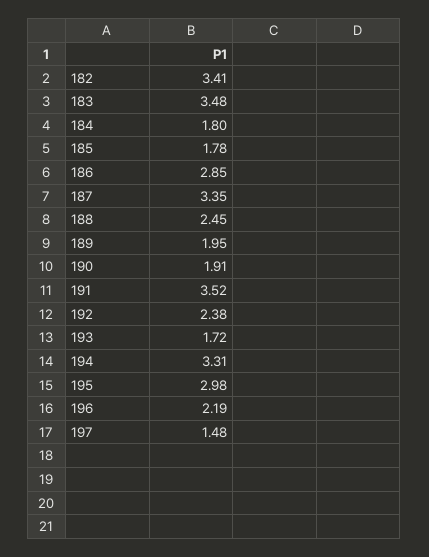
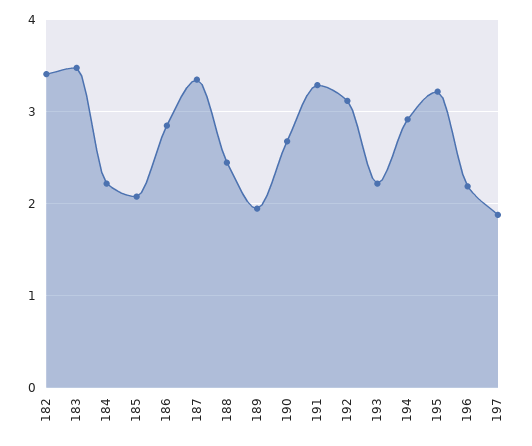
  {
    "182": 3.41,
    "183": 3.48,
-   "184": 1.8,
+   "184": 2.2,
-   "185": 1.78,
+   "185": 2.1,
    "186": 2.85,
    "187": 3.35,
    "188": 2.45,
    "189": 1.95,
-   "190": 1.91,
+   "190": 2.7,
-   "191": 3.52,
+   "191": 3.3,
-   "192": 2.38,
+   "192": 3.1,
-   "193": 1.72,
+   "193": 2.2,
-   "194": 3.31,
+   "194": 2.9,
-   "195": 2.98,
+   "195": 3.2,
    "196": 2.19,
-   "197": 1.48
+   "197": 1.9
  }

